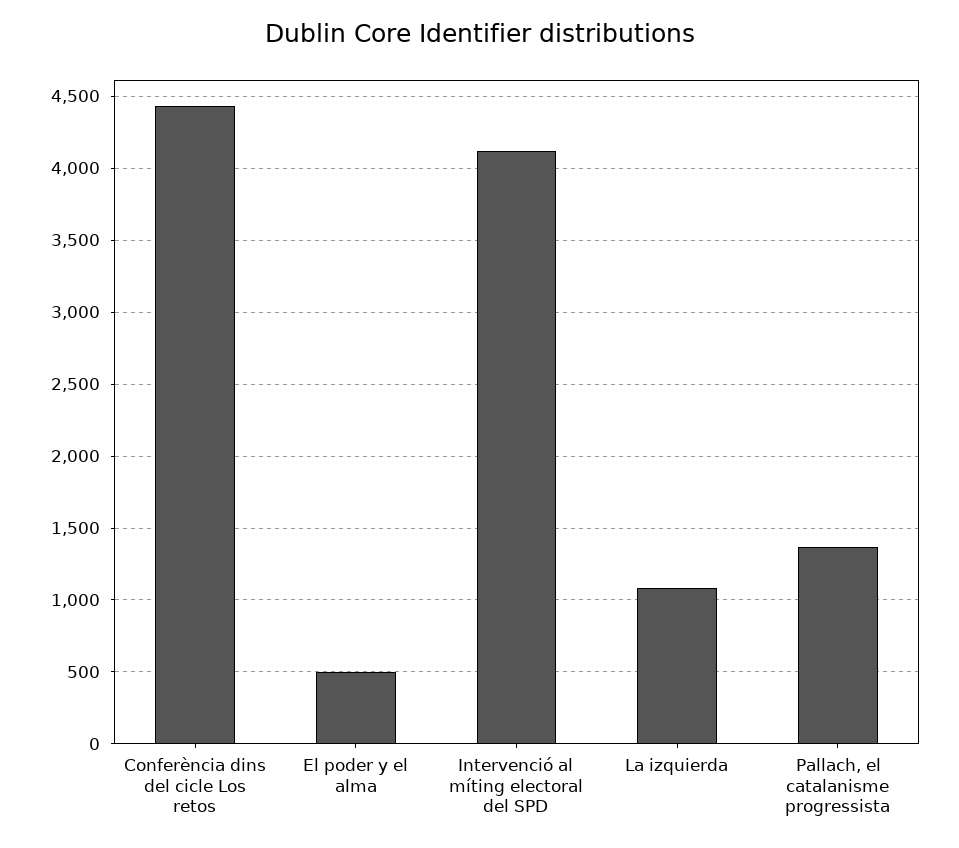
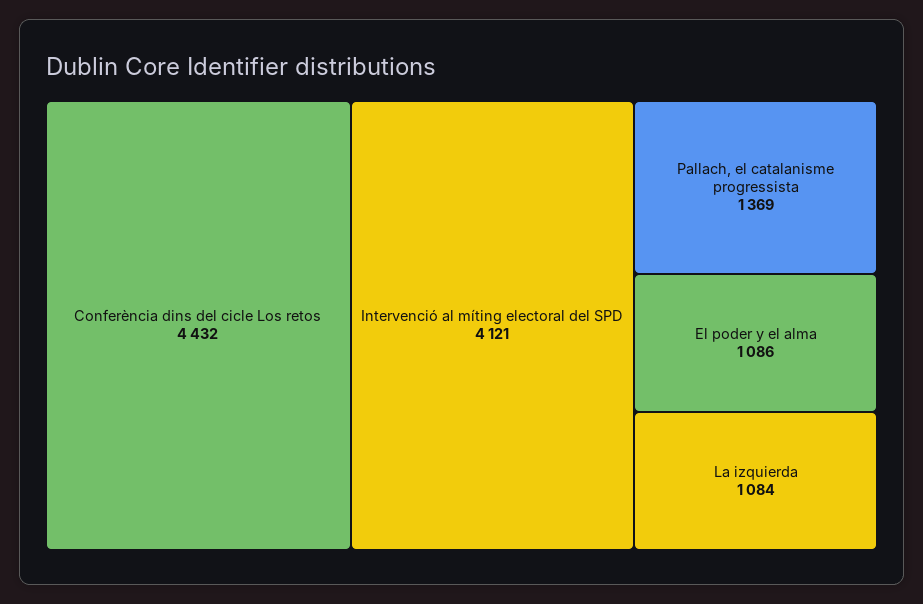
  {
    "Conferència dins del cicle Los retos": 4432,
-   "El poder y el alma": 500,
+   "El poder y el alma": 1086,
    "Intervenció al míting electoral del SPD": 4121,
    "La izquierda": 1084,
    "Pallach, el catalanisme progressista": 1369
  }

